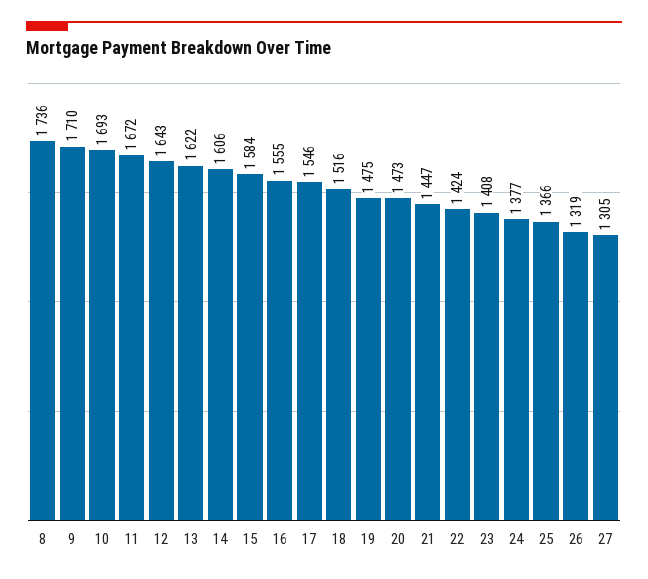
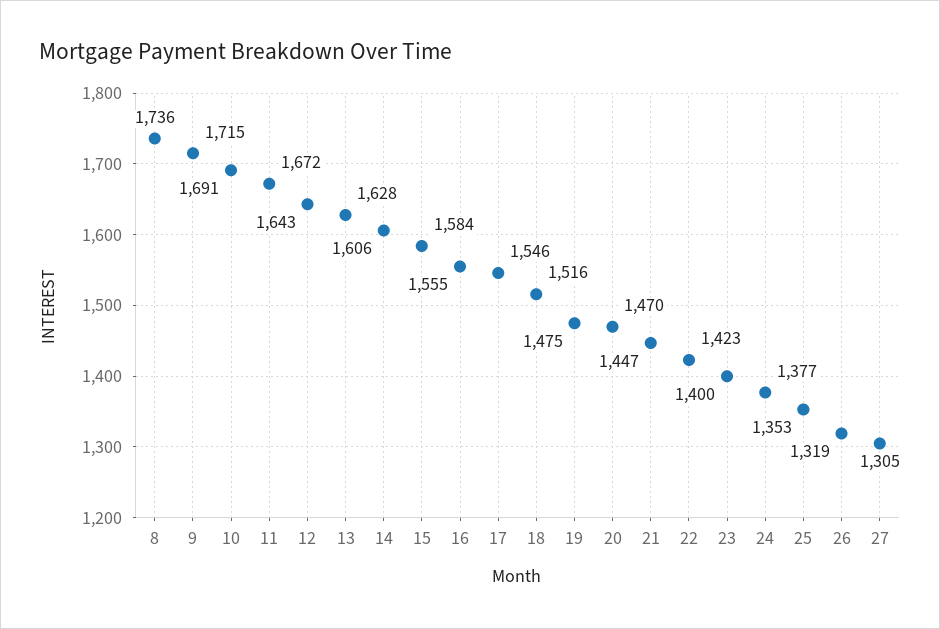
  {
    "8": 1736,
-   "9": 1710,
+   "9": 1715,
-   "10": 1693,
+   "10": 1691,
    "11": 1672,
    "12": 1643,
-   "13": 1622,
+   "13": 1628,
    "14": 1606,
    "15": 1584,
    "16": 1555,
    "17": 1546,
    "18": 1516,
    "19": 1475,
-   "20": 1473,
+   "20": 1470,
    "21": 1447,
-   "22": 1424,
+   "22": 1423,
-   "23": 1408,
+   "23": 1400,
    "24": 1377,
-   "25": 1366,
+   "25": 1353,
    "26": 1319,
    "27": 1305
  }

